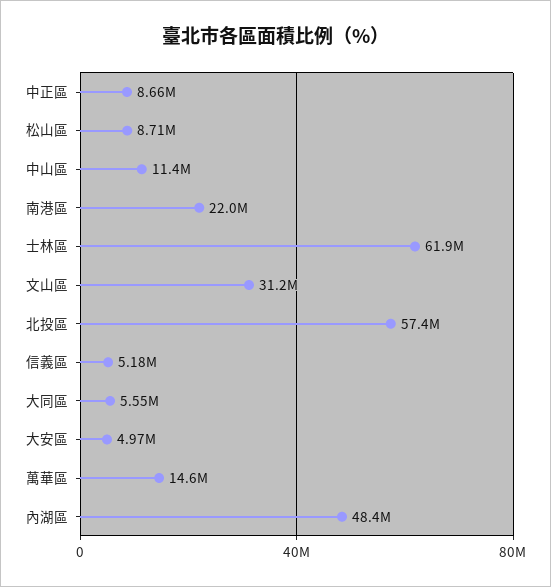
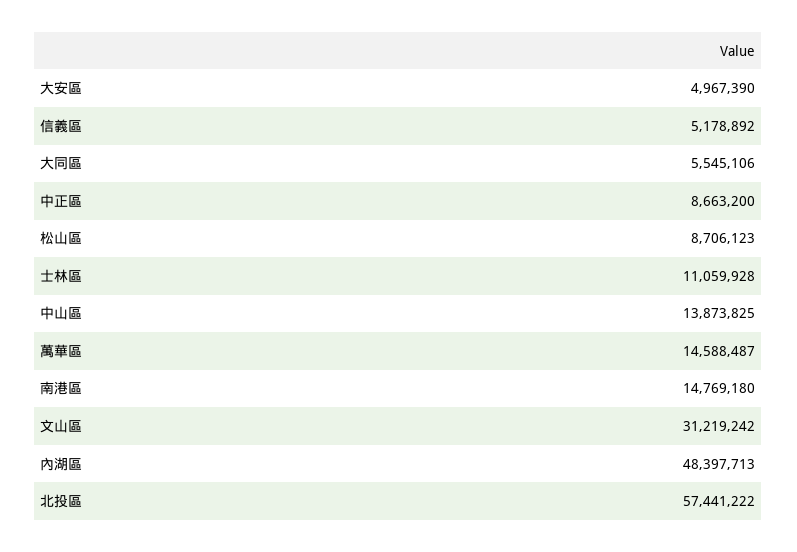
  {
    "中正區": 8663200,
    "松山區": 8706123,
-   "中山區": 11400000,
+   "中山區": 13873825,
-   "南港區": 22000000,
+   "南港區": 14769180,
-   "士林區": 61900000,
+   "士林區": 11059928,
    "文山區": 31219242,
    "北投區": 57441222,
    "信義區": 5178892,
    "大同區": 5545106,
    "大安區": 4967390,
    "萬華區": 14588487,
    "內湖區": 48397713
  }

